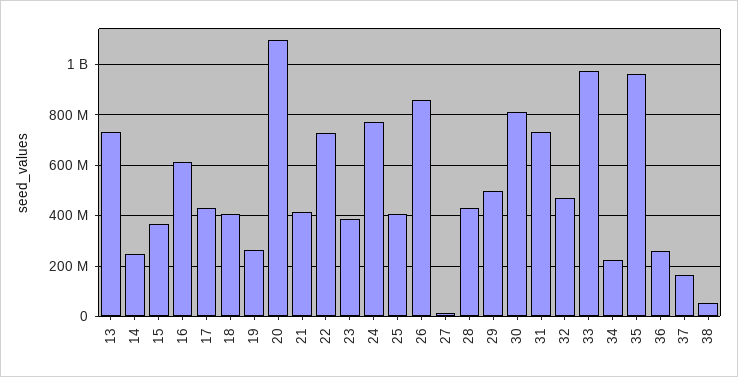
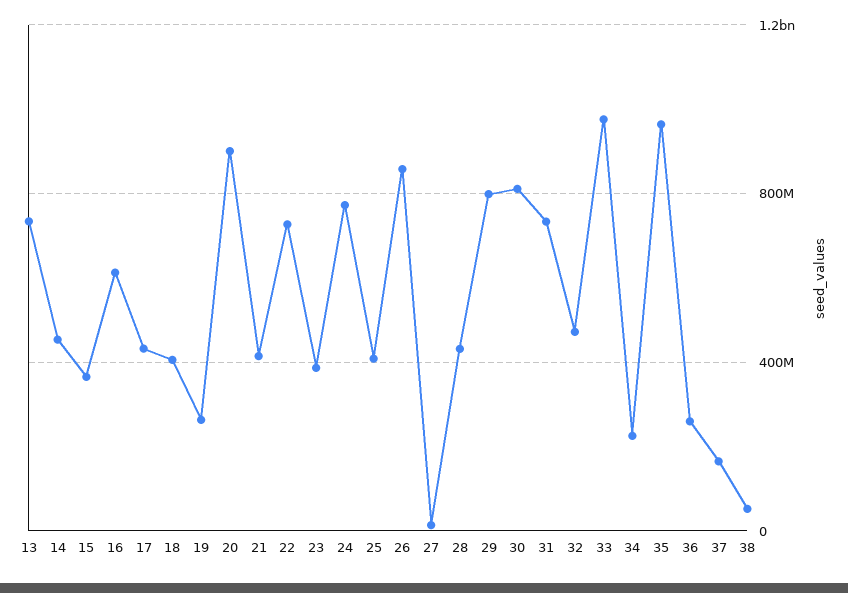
  {
    "13": 725000000,
-   "14": 250000000,
+   "14": 450000000,
    "15": 375000000,
    "16": 625000000,
    "17": 425000000,
    "18": 400000000,
    "19": 275000000,
-   "20": 1100000000,
+   "20": 900000000,
    "21": 425000000,
    "22": 725000000,
    "23": 375000000,
    "24": 775000000,
    "25": 400000000,
    "26": 850000000,
    "27": 25000000,
    "28": 425000000,
-   "29": 500000000,
+   "29": 800000000,
    "30": 800000000,
    "31": 725000000,
    "32": 475000000,
    "33": 975000000,
    "34": 225000000,
    "35": 975000000,
    "36": 250000000,
    "37": 175000000,
    "38": 50000000
  }

